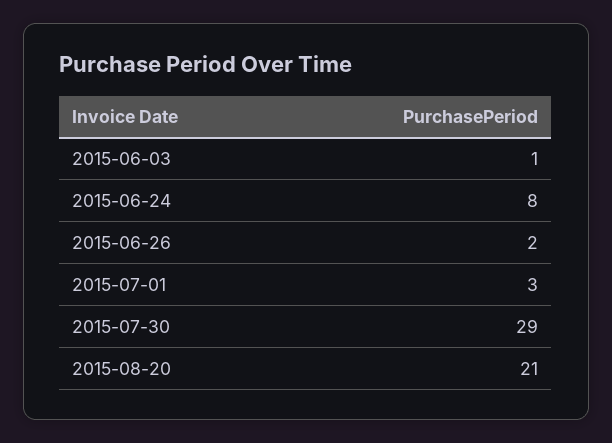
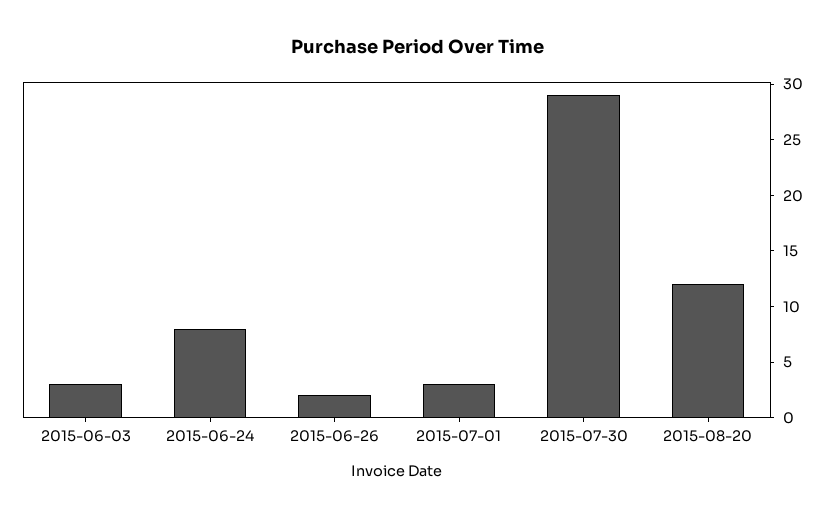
  {
-   "2015-06-03": 1,
+   "2015-06-03": 3,
    "2015-06-24": 8,
    "2015-06-26": 2,
    "2015-07-01": 3,
    "2015-07-30": 29,
-   "2015-08-20": 21
+   "2015-08-20": 12
  }

